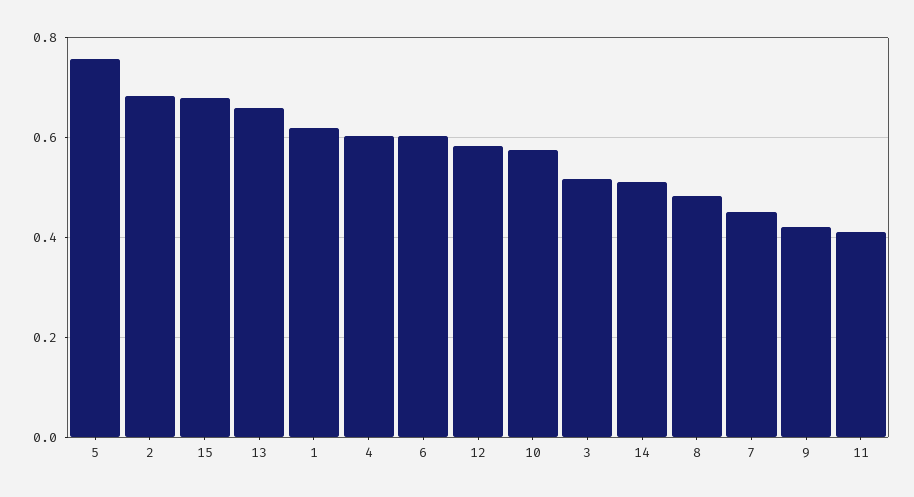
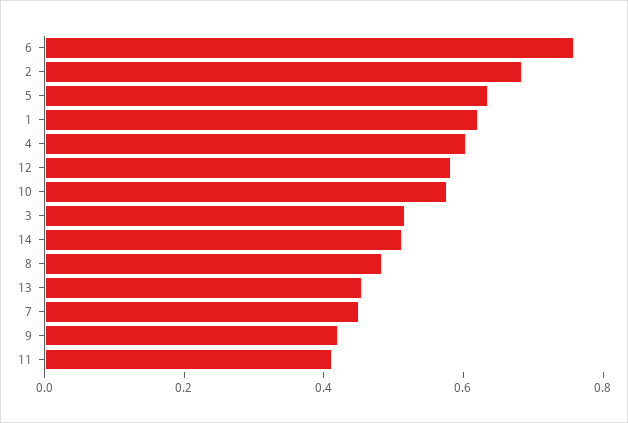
  {
-   "5": 0.76,
+   "5": 0.65,
    "2": 0.68,
-   "15": 0.68,
-   "13": 0.66,
+   "13": 0.45,
    "1": 0.62,
    "4": 0.6,
-   "6": 0.6,
+   "6": 0.75,
    "12": 0.58,
    "10": 0.58,
    "3": 0.52,
    "14": 0.52,
    "8": 0.48,
    "7": 0.46,
    "9": 0.42,
    "11": 0.42
  }

